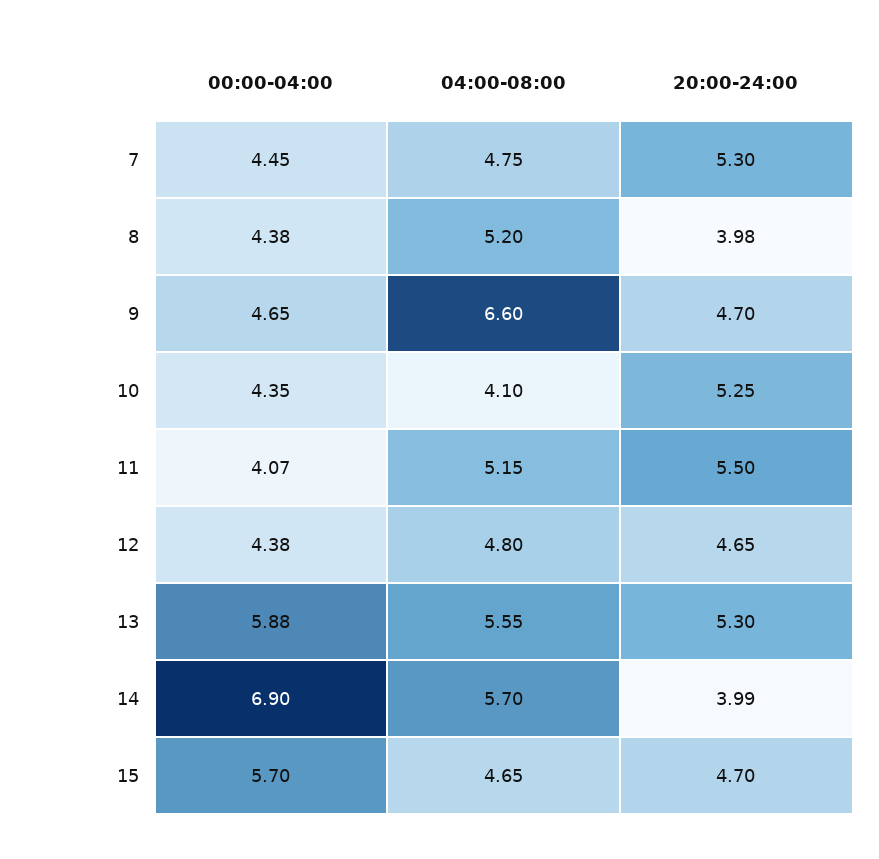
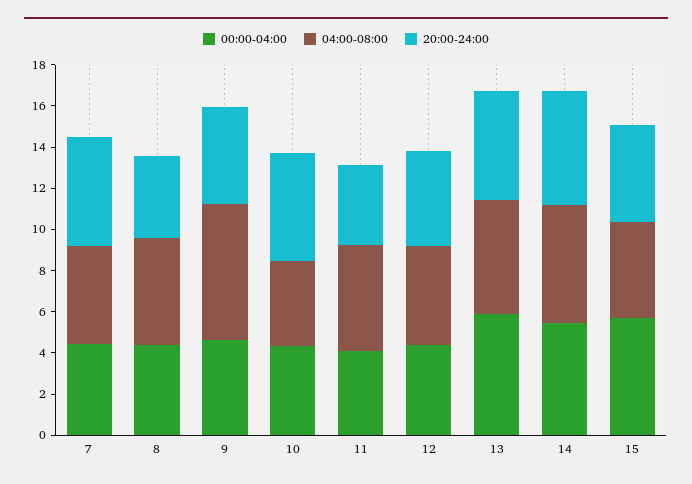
  {
    "00:00-04:00": {
      "7": 4.45,
      "8": 4.38,
      "9": 4.65,
      "10": 4.35,
      "11": 4.07,
      "12": 4.38,
      "13": 5.88,
-     "14": 6.9,
+     "14": 5.5,
      "15": 5.7
    },
    "04:00-08:00": {
      "7": 4.75,
      "8": 5.2,
      "9": 6.6,
      "10": 4.1,
      "11": 5.15,
      "12": 4.8,
      "13": 5.55,
      "14": 5.7,
      "15": 4.65
    },
    "20:00-24:00": {
      "7": 5.3,
      "8": 3.98,
      "9": 4.7,
      "10": 5.25,
-     "11": 5.5,
+     "11": 4,
      "12": 4.65,
      "13": 5.3,
-     "14": 3.99,
+     "14": 5.5,
      "15": 4.7
    }
  }

